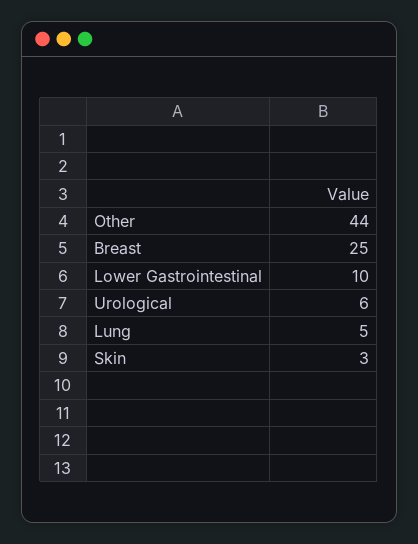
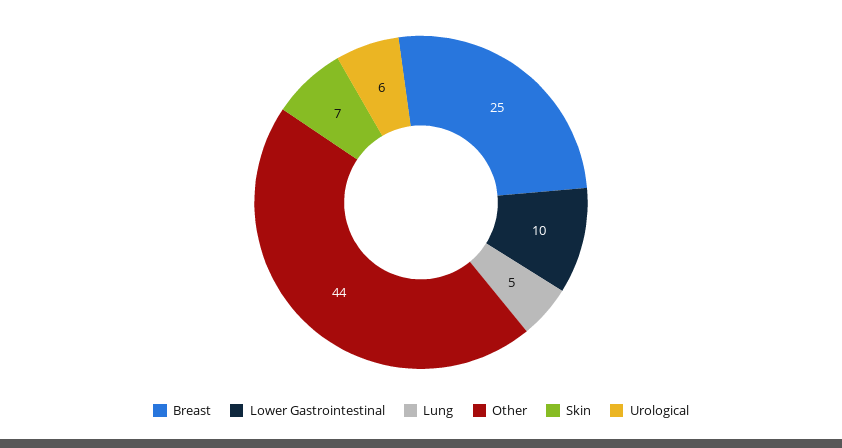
  {
    "Other": 44,
    "Breast": 25,
    "Lower Gastrointestinal": 10,
    "Urological": 6,
    "Lung": 5,
-   "Skin": 3
+   "Skin": 7
  }

